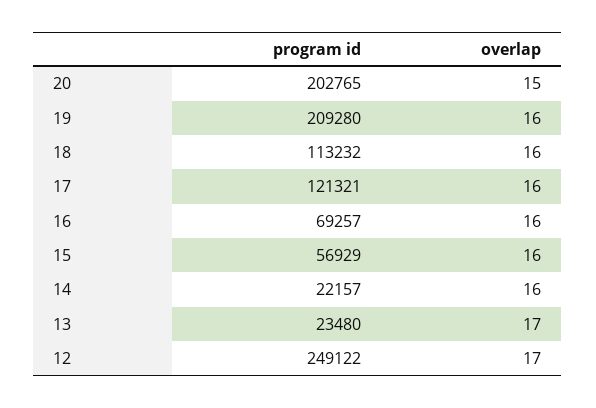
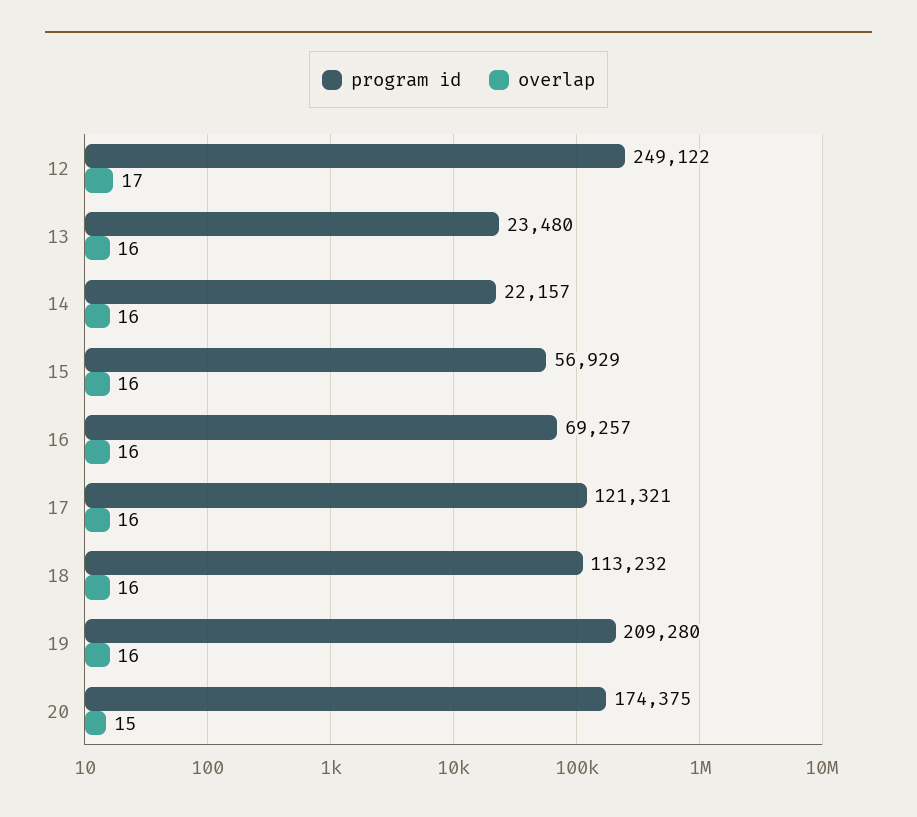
  {
    "program id": {
-     "20": 202765,
+     "20": 174375,
      "19": 209280,
      "18": 113232,
      "17": 121321,
      "16": 69257,
      "15": 56929,
      "14": 22157,
      "13": 23480,
      "12": 249122
    },
    "overlap": {
      "20": 15,
      "19": 16,
      "18": 16,
      "17": 16,
      "16": 16,
      "15": 16,
      "14": 16,
-     "13": 17,
+     "13": 16,
      "12": 17
    }
  }

